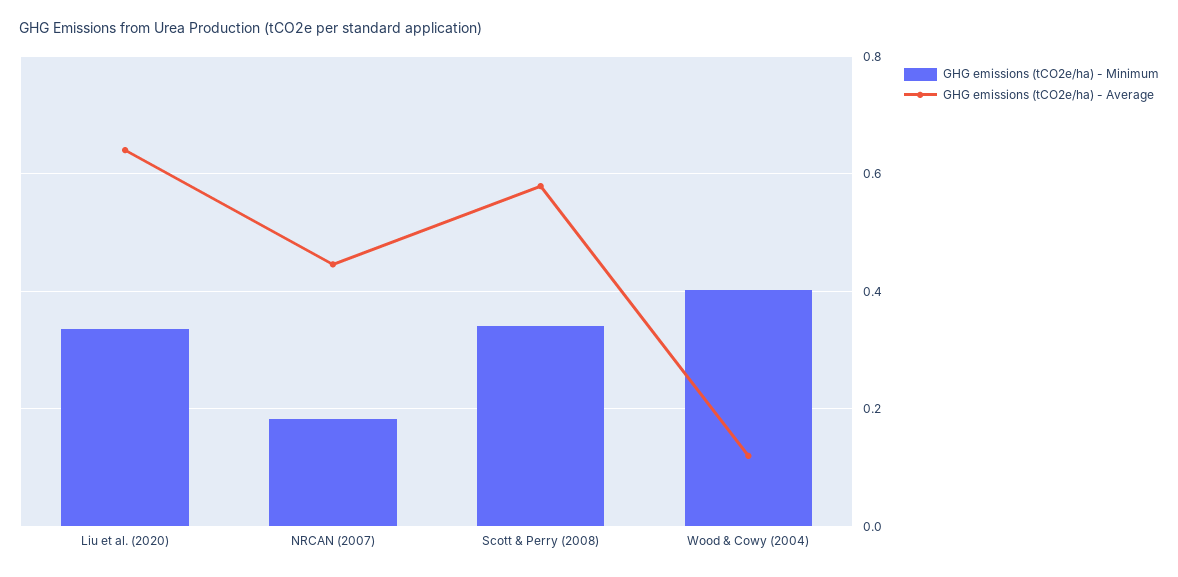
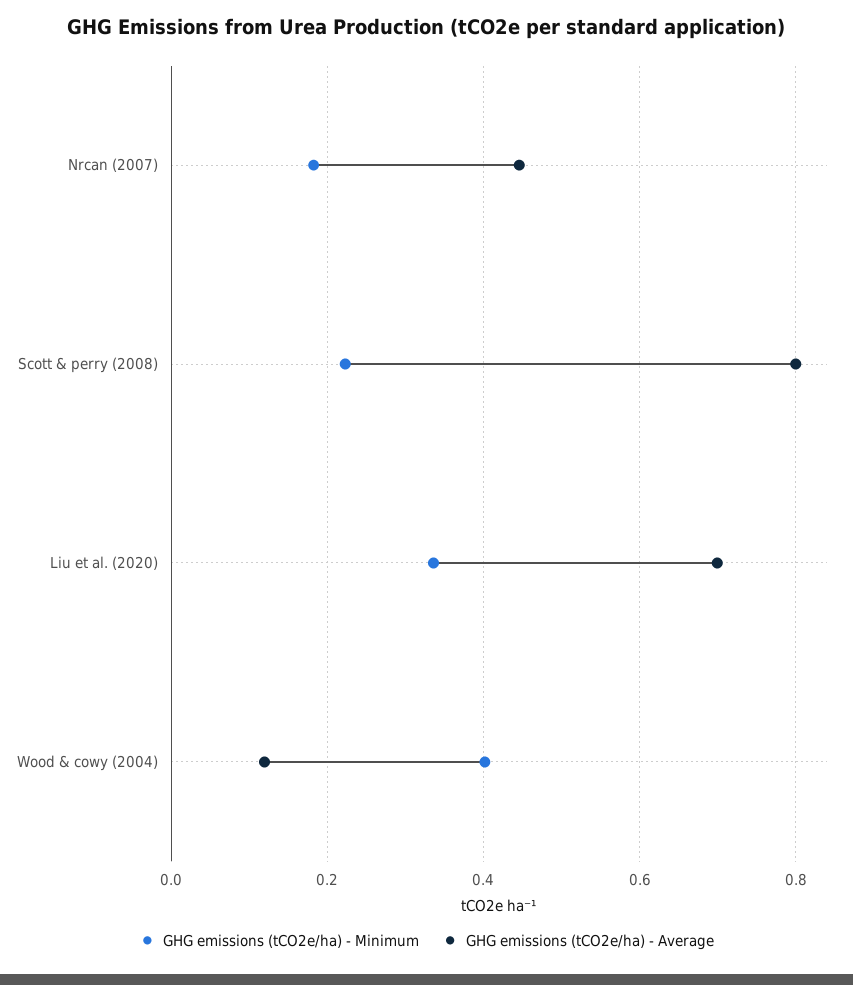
  {
    "GHG emissions (tCO2e/ha) - Minimum": {
      "Liu et al. (2020)": 0.34,
      "NRCAN (2007)": 0.18,
-     "Scott & Perry (2008)": 0.34,
+     "Scott & Perry (2008)": 0.22,
      "Wood & Cowy (2004)": 0.4
    },
    "GHG emissions (tCO2e/ha) - Average": {
-     "Liu et al. (2020)": 0.64,
+     "Liu et al. (2020)": 0.7,
      "NRCAN (2007)": 0.44,
-     "Scott & Perry (2008)": 0.58,
+     "Scott & Perry (2008)": 0.8,
      "Wood & Cowy (2004)": 0.12
    }
  }

